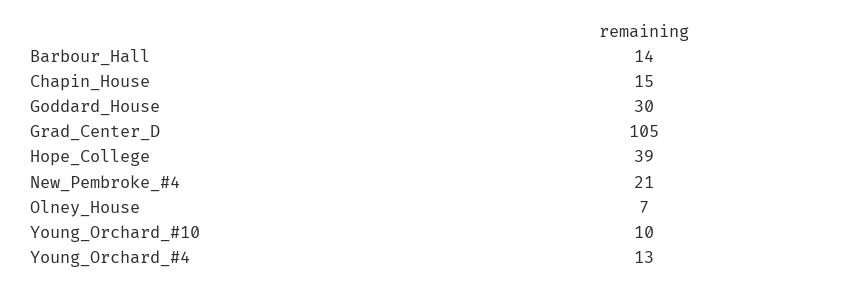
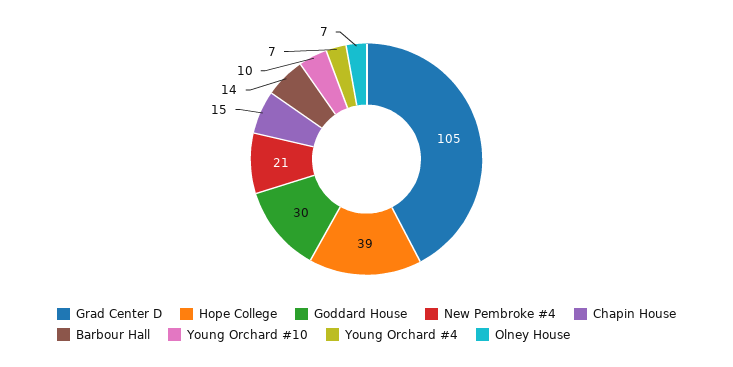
  {
    "Barbour_Hall": 14,
    "Chapin_House": 15,
    "Goddard_House": 30,
    "Grad_Center_D": 105,
    "Hope_College": 39,
    "New_Pembroke_#4": 21,
    "Olney_House": 7,
    "Young_Orchard_#10": 10,
-   "Young_Orchard_#4": 13
+   "Young_Orchard_#4": 7
  }

